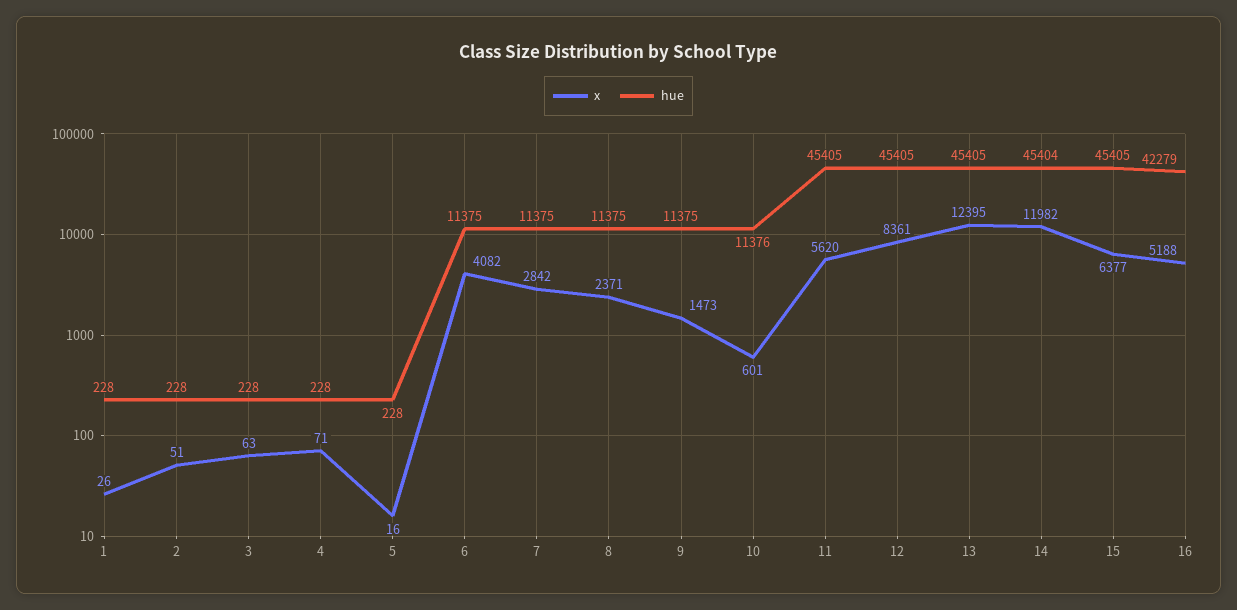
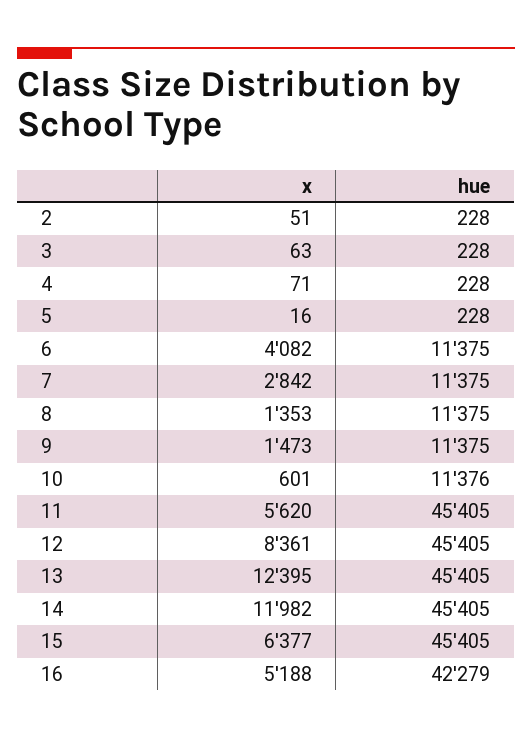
  {
    "x": {
-     "1": 26,
      "2": 51,
      "3": 63,
      "4": 71,
      "5": 16,
      "6": 4082,
      "7": 2842,
-     "8": 2371,
+     "8": 1353,
      "9": 1473,
      "10": 601,
      "11": 5620,
      "12": 8361,
      "13": 12395,
      "14": 11982,
      "15": 6377,
      "16": 5188
    },
    "hue": {
-     "1": 228,
      "2": 228,
      "3": 228,
      "4": 228,
      "5": 228,
      "6": 11375,
      "7": 11375,
      "8": 11375,
      "9": 11375,
      "10": 11376,
      "11": 45405,
      "12": 45405,
      "13": 45405,
-     "14": 45404,
+     "14": 45405,
      "15": 45405,
      "16": 42279
    }
  }

